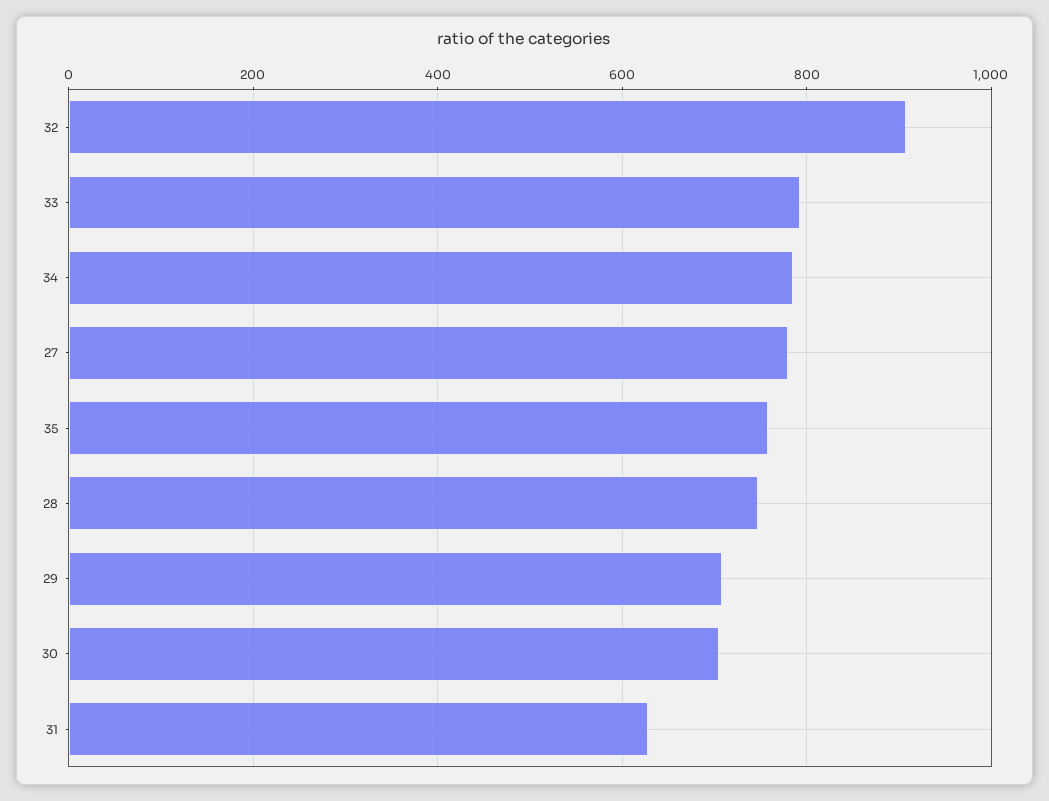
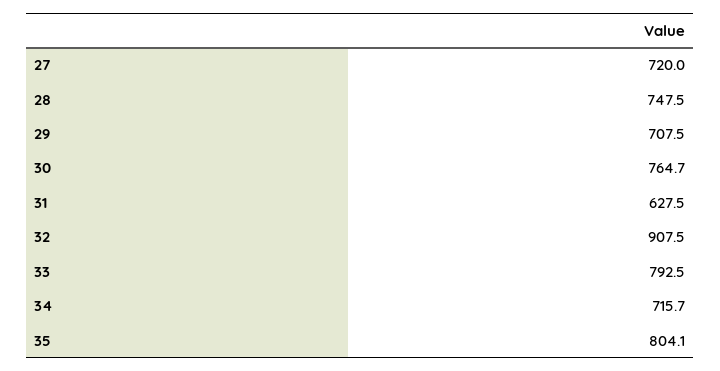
  {
    "32": 907.5,
    "33": 792.5,
-   "34": 780,
+   "34": 715.7,
-   "27": 780,
+   "27": 720,
-   "35": 760,
+   "35": 804.1,
    "28": 747.5,
    "29": 707.5,
-   "30": 700,
+   "30": 764.7,
    "31": 627.5
  }

